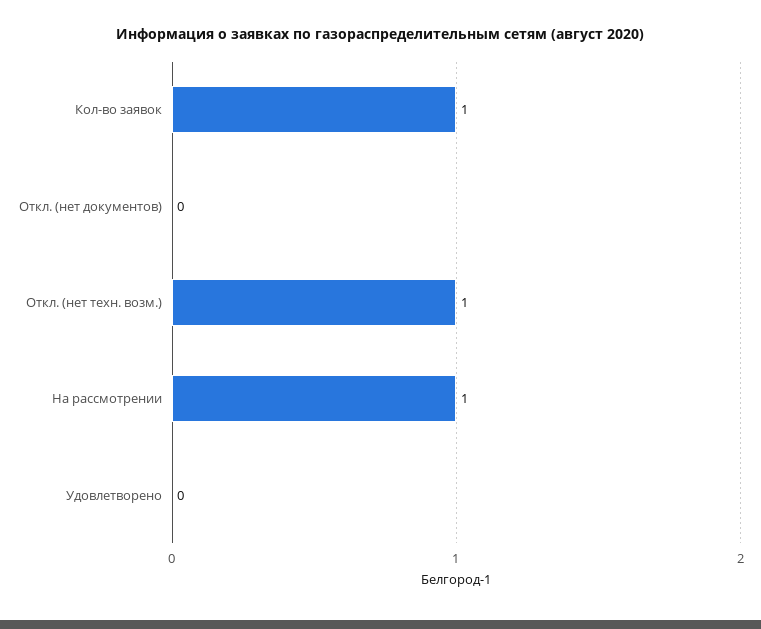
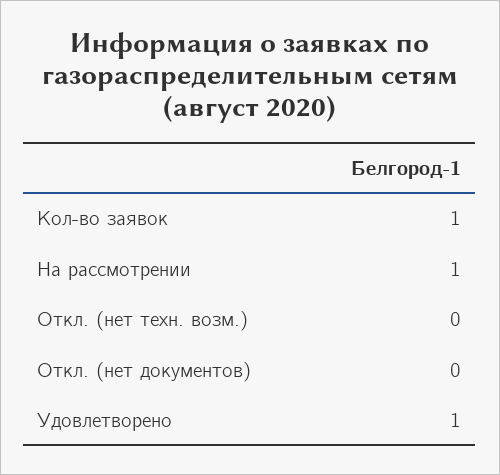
  {
    "Кол-во заявок": 1,
    "Откл. (нет документов)": 0,
-   "Откл. (нет техн. возм.)": 1,
+   "Откл. (нет техн. возм.)": 0,
    "На рассмотрении": 1,
-   "Удовлетворено": 0
+   "Удовлетворено": 1
  }

